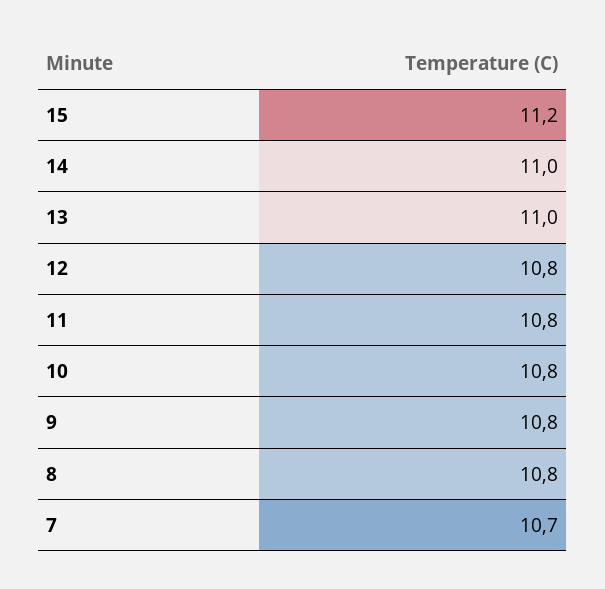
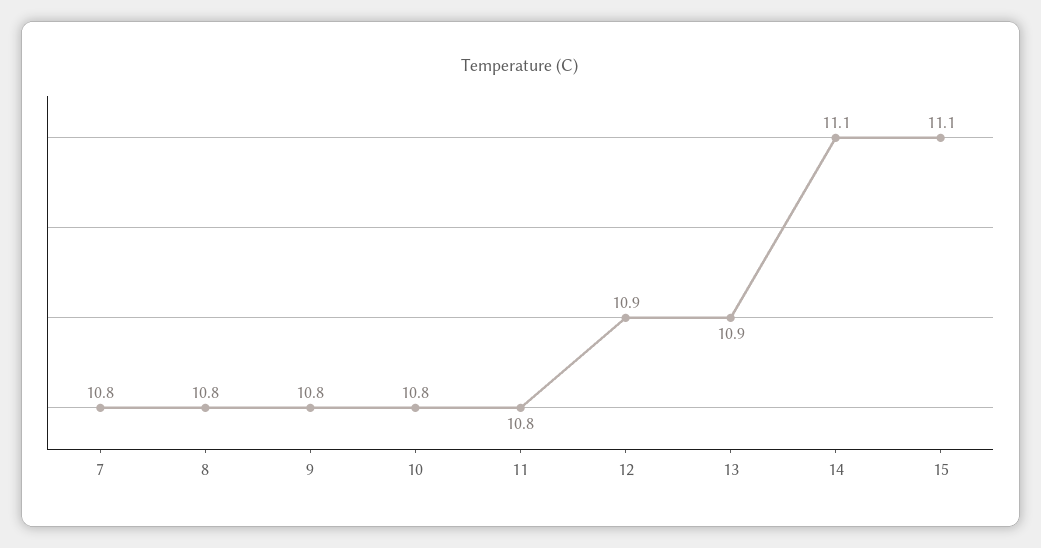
  {
-   "15": 11.2,
+   "15": 11.1,
-   "14": 11,
+   "14": 11.1,
-   "13": 11,
+   "13": 10.9,
-   "12": 10.8,
+   "12": 10.9,
    "11": 10.8,
    "10": 10.8,
    "9": 10.8,
    "8": 10.8,
-   "7": 10.7
+   "7": 10.8
  }

